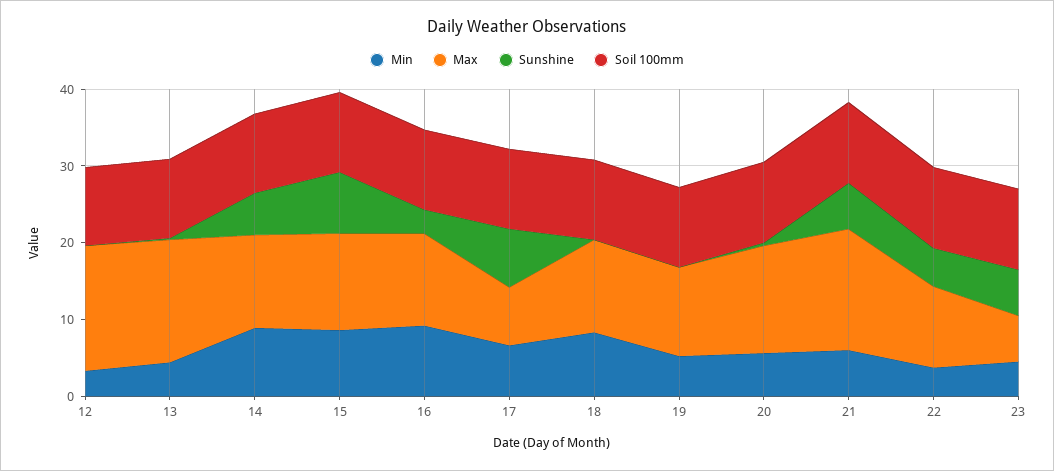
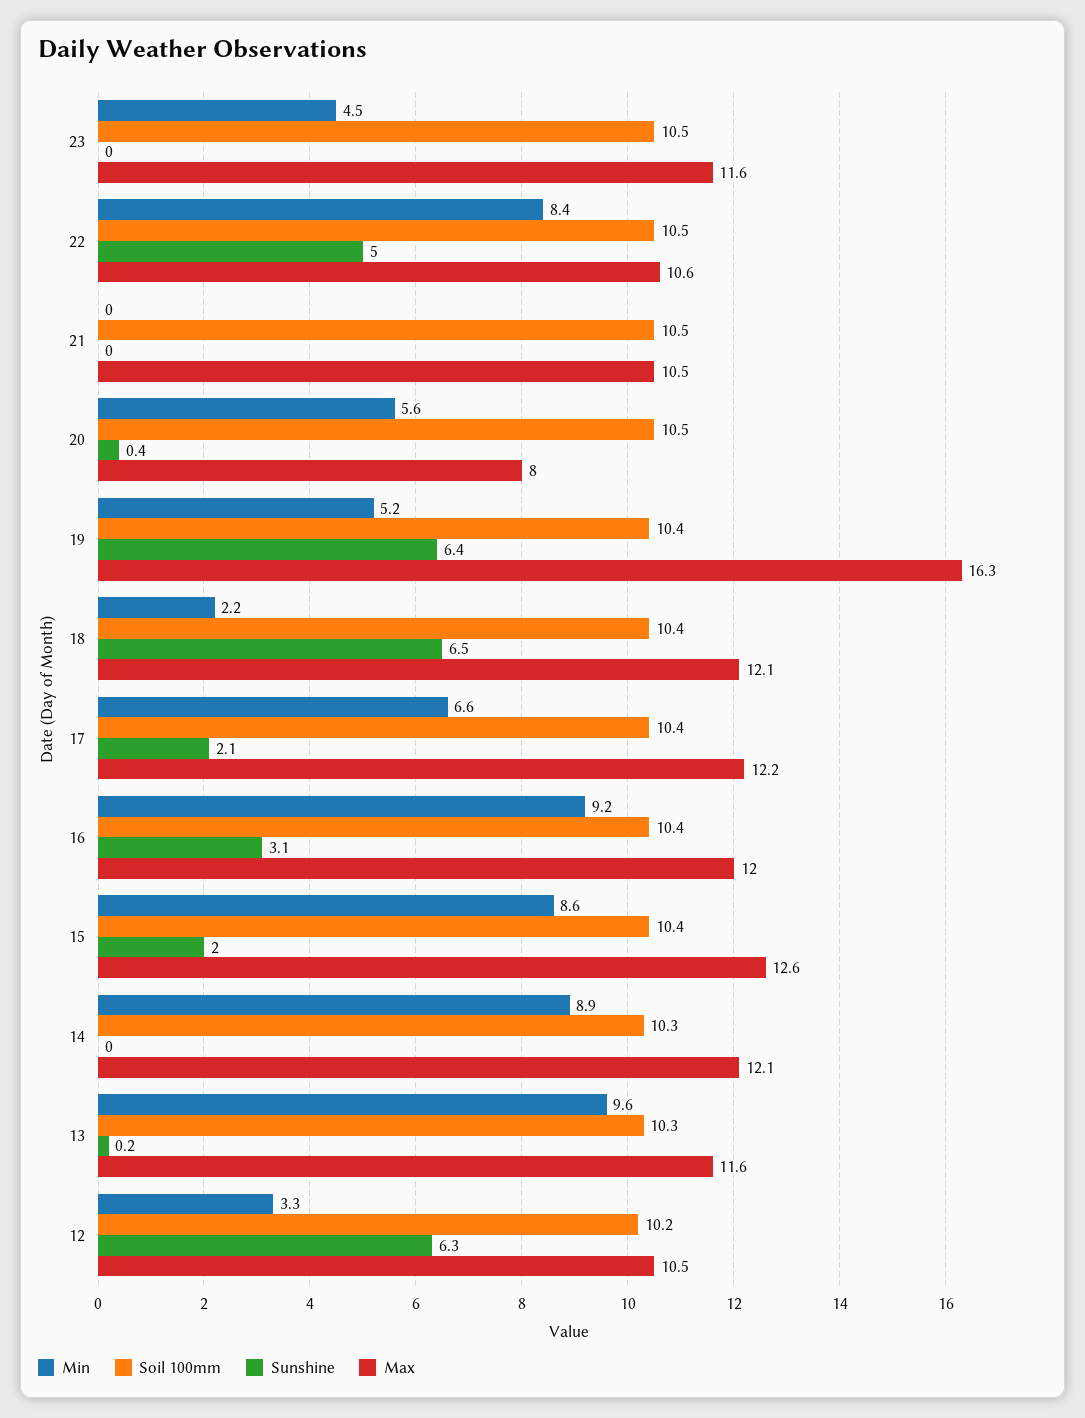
  {
    "Min": {
      "12": 3.3,
-     "13": 4,
+     "13": 9.6,
      "14": 8.9,
      "15": 8.6,
      "16": 9.2,
      "17": 6.6,
-     "18": 8,
+     "18": 2.2,
      "19": 5.2,
      "20": 5.6,
-     "21": 6,
+     "21": 0,
-     "22": 4,
+     "22": 8.4,
      "23": 4.5
    },
    "Max": {
-     "12": 16,
+     "12": 10.5,
-     "13": 16,
+     "13": 11.6,
      "14": 12.1,
      "15": 12.6,
      "16": 12,
-     "17": 8,
+     "17": 12.2,
      "18": 12.1,
-     "19": 12,
+     "19": 16.3,
-     "20": 14,
+     "20": 8,
-     "21": 16,
+     "21": 10.5,
      "22": 10.6,
-     "23": 6
+     "23": 11.6
    },
    "Sunshine": {
-     "12": 0,
+     "12": 6.3,
      "13": 0.2,
-     "14": 6,
+     "14": 0,
-     "15": 8,
+     "15": 2,
      "16": 3.1,
-     "17": 8,
+     "17": 2.1,
-     "18": 0,
+     "18": 6.5,
-     "19": 0,
+     "19": 6.4,
      "20": 0.4,
-     "21": 6,
+     "21": 0,
      "22": 5,
-     "23": 6
+     "23": 0
    },
    "Soil 100mm": {
      "12": 10.2,
      "13": 10.3,
      "14": 10.3,
      "15": 10.4,
      "16": 10.4,
      "17": 10.4,
      "18": 10.4,
      "19": 10.4,
      "20": 10.5,
      "21": 10.5,
      "22": 10.5,
      "23": 10.5
    }
  }

